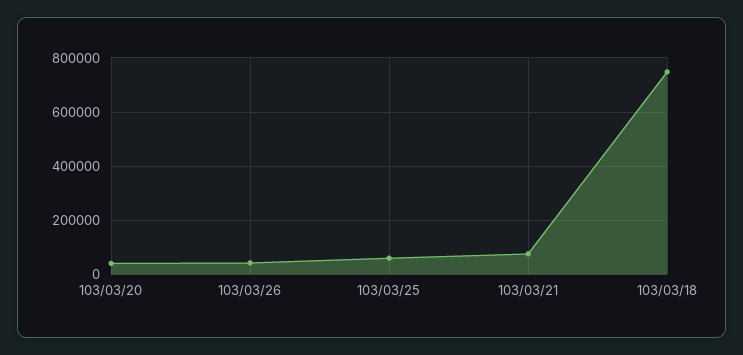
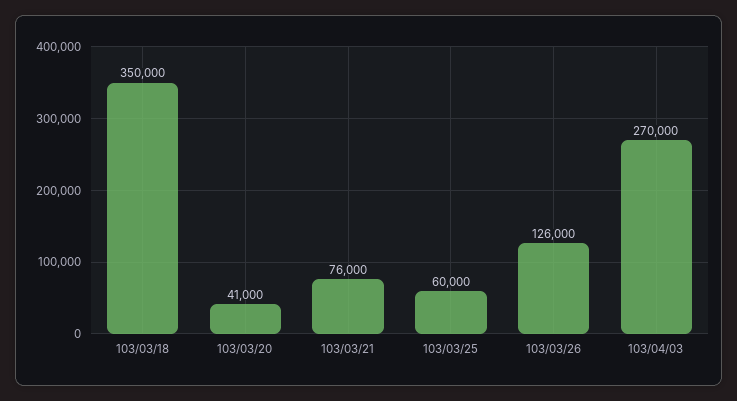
  {
    "103/03/20": 41000,
-   "103/03/26": 50000,
+   "103/03/26": 126000,
    "103/03/25": 60000,
    "103/03/21": 76000,
-   "103/03/18": 750000
+   "103/03/18": 350000,
+   "103/04/03": 270000
  }

